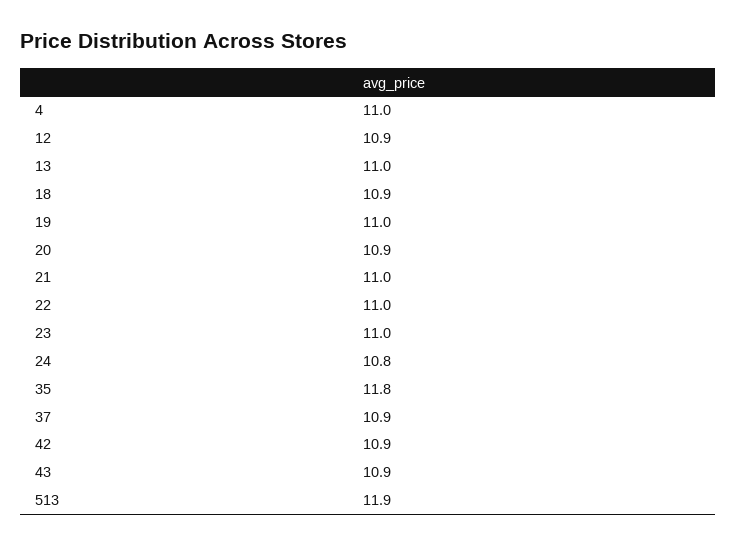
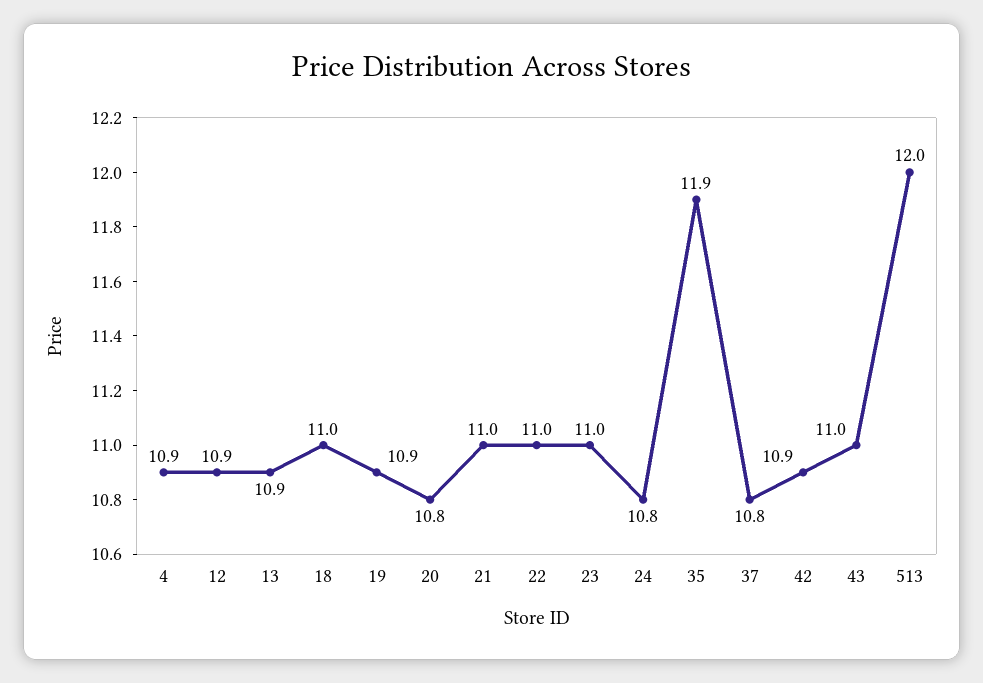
  {
-   "4": 11,
+   "4": 10.9,
    "12": 10.9,
-   "13": 11,
+   "13": 10.9,
-   "18": 10.9,
+   "18": 11,
-   "19": 11,
+   "19": 10.9,
-   "20": 10.9,
+   "20": 10.8,
    "21": 11,
    "22": 11,
    "23": 11,
    "24": 10.8,
-   "35": 11.8,
+   "35": 11.9,
-   "37": 10.9,
+   "37": 10.8,
    "42": 10.9,
-   "43": 10.9,
+   "43": 11,
-   "513": 11.9
+   "513": 12
  }

